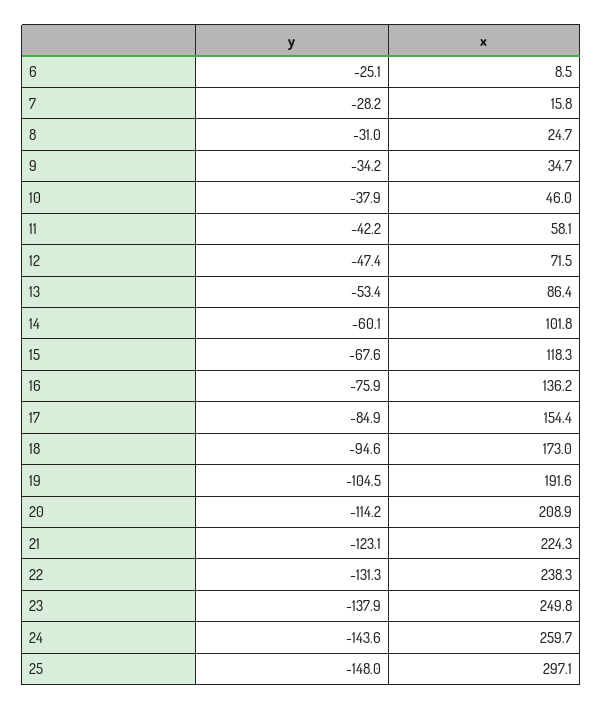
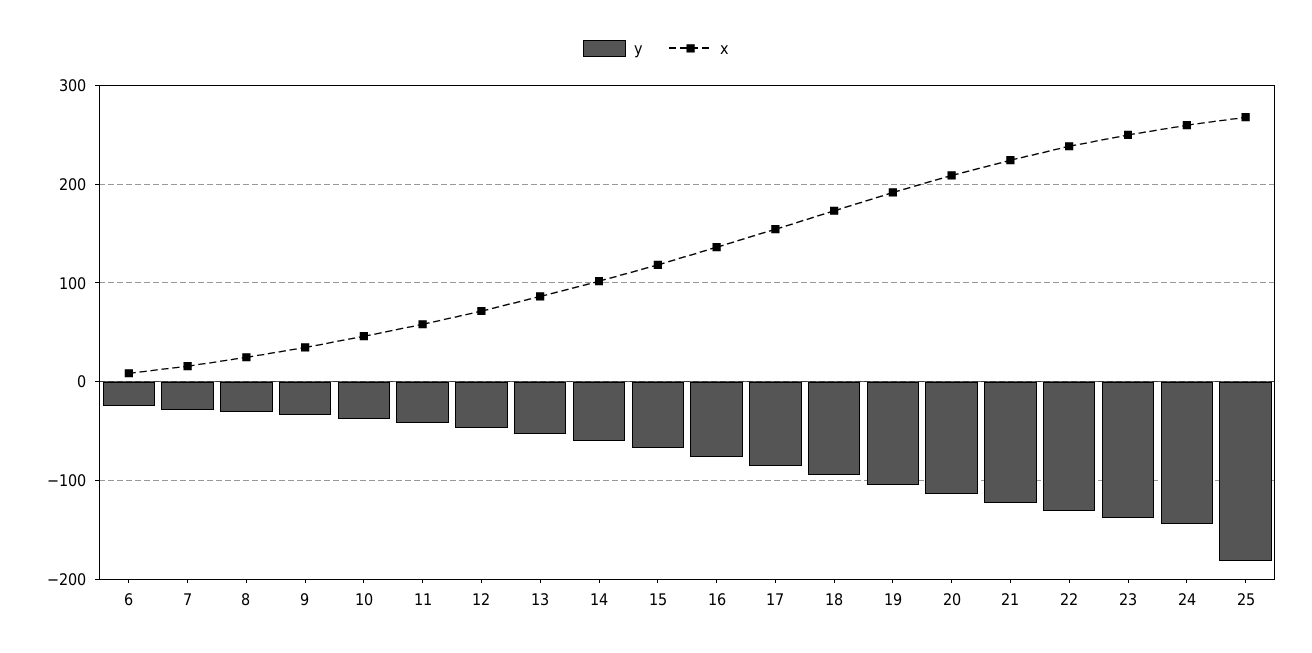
  {
    "y": {
      "6": -25.1,
      "7": -28.2,
      "8": -31,
      "9": -34.2,
      "10": -37.9,
      "11": -42.2,
      "12": -47.4,
      "13": -53.4,
      "14": -60.1,
      "15": -67.6,
      "16": -75.9,
      "17": -84.9,
      "18": -94.6,
      "19": -104.5,
      "20": -114.2,
      "21": -123.1,
      "22": -131.3,
      "23": -137.9,
      "24": -143.6,
-     "25": -148
+     "25": -180
    },
    "x": {
      "6": 8.5,
      "7": 15.8,
      "8": 24.7,
      "9": 34.7,
      "10": 46,
      "11": 58.1,
      "12": 71.5,
      "13": 86.4,
      "14": 101.8,
      "15": 118.3,
      "16": 136.2,
      "17": 154.4,
      "18": 173,
      "19": 191.6,
      "20": 208.9,
      "21": 224.3,
      "22": 238.3,
      "23": 249.8,
      "24": 259.7,
-     "25": 297.1
+     "25": 270
    }
  }

